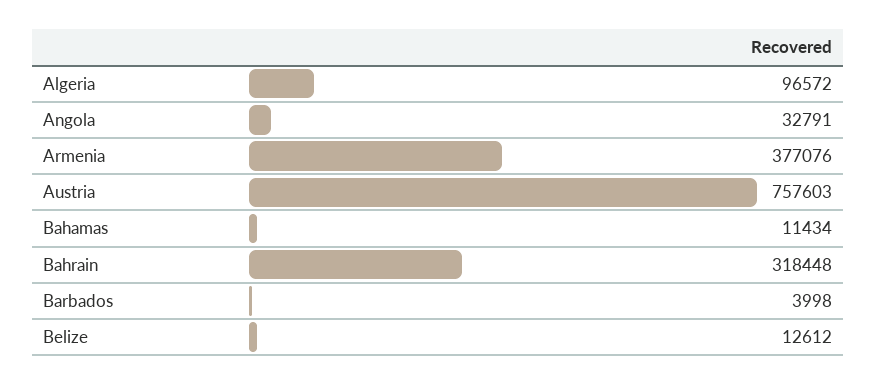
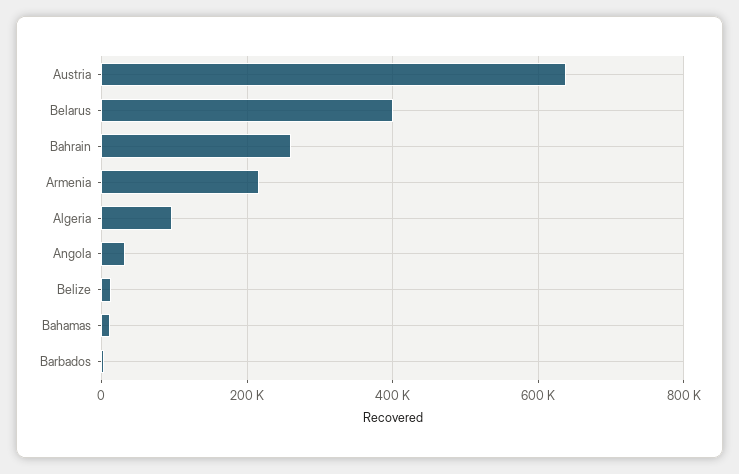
  {
    "Algeria": 96572,
    "Angola": 32791,
-   "Armenia": 377076,
+   "Armenia": 220000,
-   "Austria": 757603,
+   "Austria": 640000,
    "Bahamas": 11434,
-   "Bahrain": 318448,
+   "Bahrain": 260000,
    "Barbados": 3998,
-   "Belize": 12612
+   "Belize": 12612,
+   "Belarus": 400000
  }

